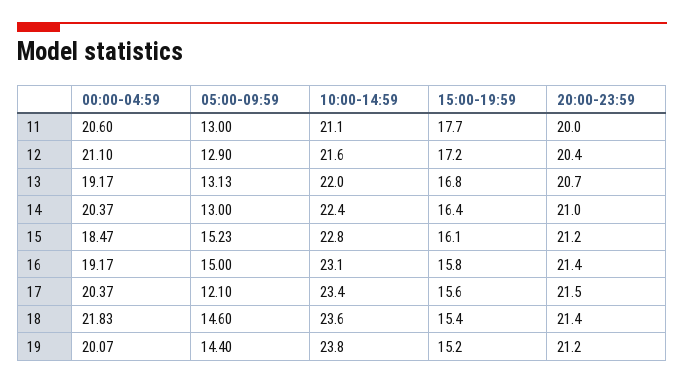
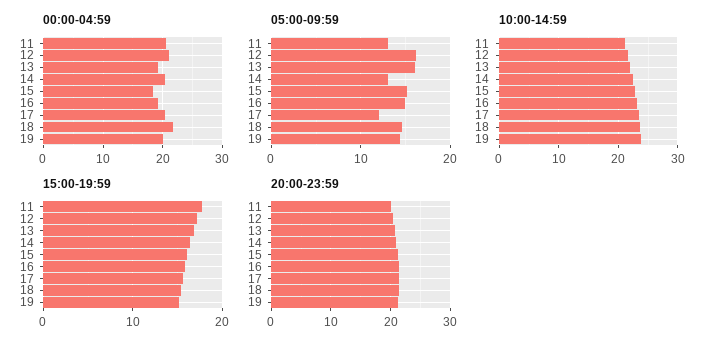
  {
    "00:00-04:59": {
      "11": 20.6,
      "12": 21.1,
      "13": 19.17,
      "14": 20.37,
      "15": 18.47,
      "16": 19.17,
      "17": 20.37,
      "18": 21.83,
      "19": 20.07
    },
    "05:00-09:59": {
      "11": 13,
-     "12": 12.9,
+     "12": 16,
-     "13": 13.13,
+     "13": 16,
      "14": 13,
      "15": 15.23,
      "16": 15,
      "17": 12.1,
      "18": 14.6,
      "19": 14.4
    },
    "10:00-14:59": {
      "11": 21.1,
      "12": 21.6,
      "13": 22,
      "14": 22.4,
      "15": 22.8,
      "16": 23.1,
      "17": 23.4,
      "18": 23.6,
      "19": 23.8
    },
    "15:00-19:59": {
      "11": 17.7,
      "12": 17.2,
      "13": 16.8,
      "14": 16.4,
      "15": 16.1,
      "16": 15.8,
      "17": 15.6,
      "18": 15.4,
      "19": 15.2
    },
    "20:00-23:59": {
      "11": 20,
      "12": 20.4,
      "13": 20.7,
      "14": 21,
      "15": 21.2,
      "16": 21.4,
      "17": 21.5,
      "18": 21.4,
      "19": 21.2
    }
  }

